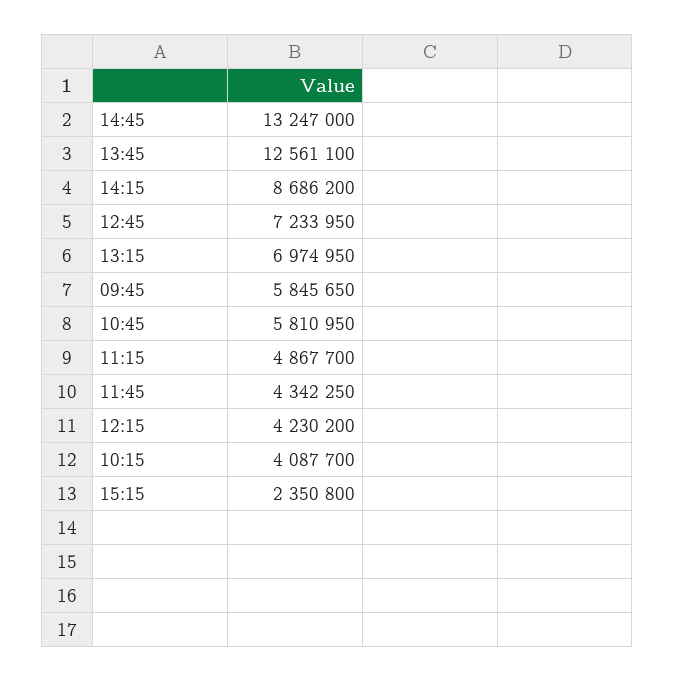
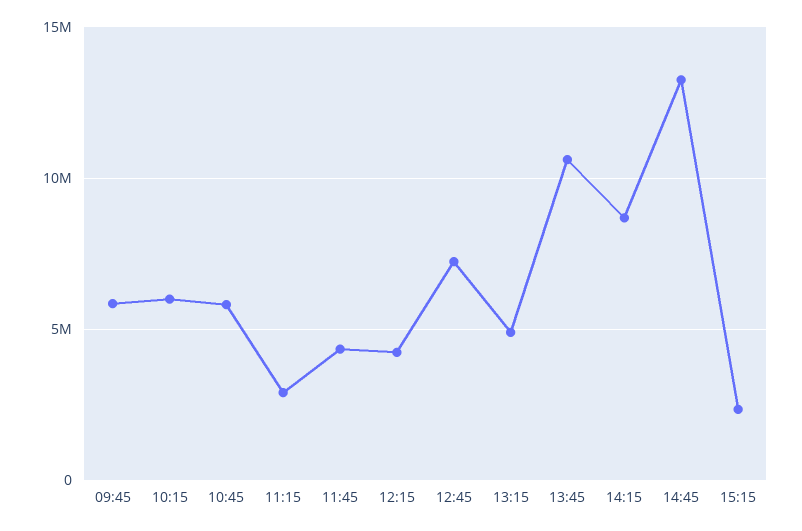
  {
    "14:45": 13247000,
-   "13:45": 12561100,
+   "13:45": 10500000,
    "14:15": 8686200,
    "12:45": 7233950,
-   "13:15": 6974950,
+   "13:15": 5000000,
    "09:45": 5845650,
    "10:45": 5810950,
-   "11:15": 4867700,
+   "11:15": 3000000,
    "11:45": 4342250,
    "12:15": 4230200,
-   "10:15": 4087700,
+   "10:15": 6000000,
    "15:15": 2350800
  }

